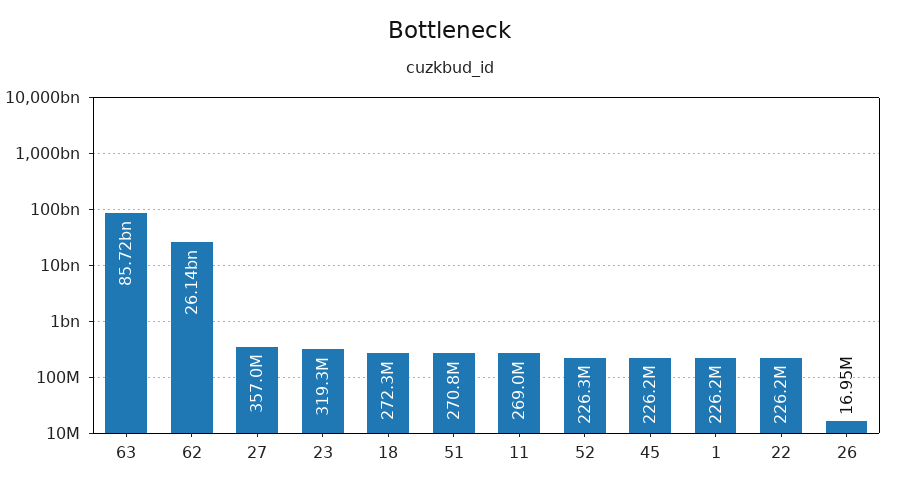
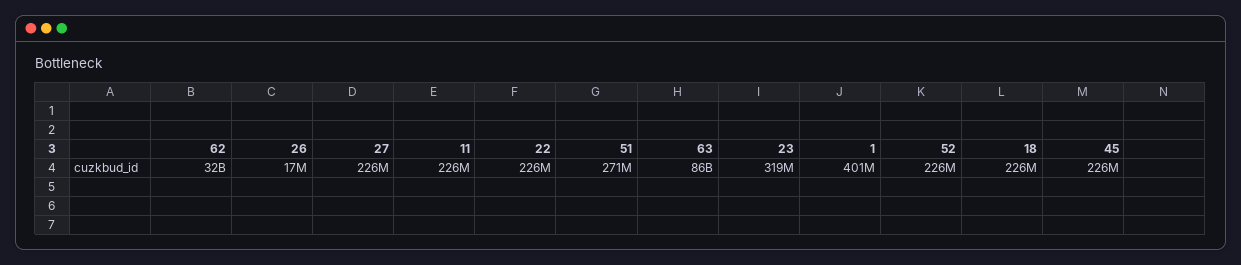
  {
    "63": 85720000000,
-   "62": 26140000000,
+   "62": 32000000000,
-   "27": 357000000,
+   "27": 226000000,
    "23": 319300000,
-   "18": 272300000,
+   "18": 226000000,
    "51": 270800000,
-   "11": 269000000,
+   "11": 226000000,
    "52": 226300000,
    "45": 226200000,
-   "1": 226200000,
+   "1": 401000000,
    "22": 226200000,
    "26": 16950000
  }

